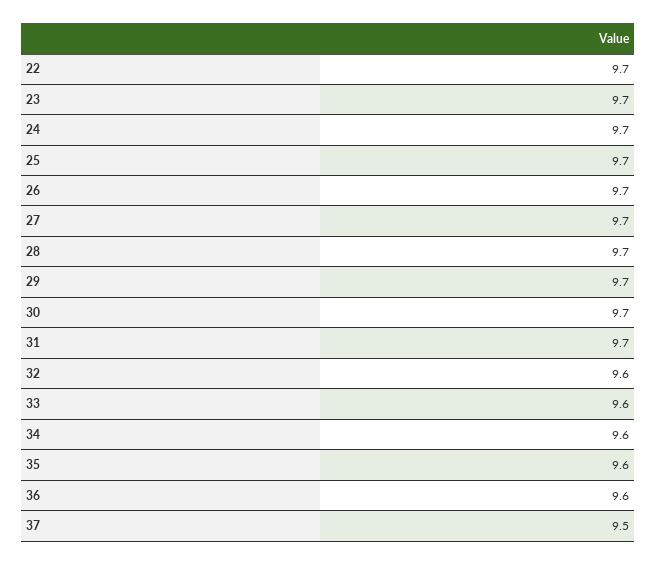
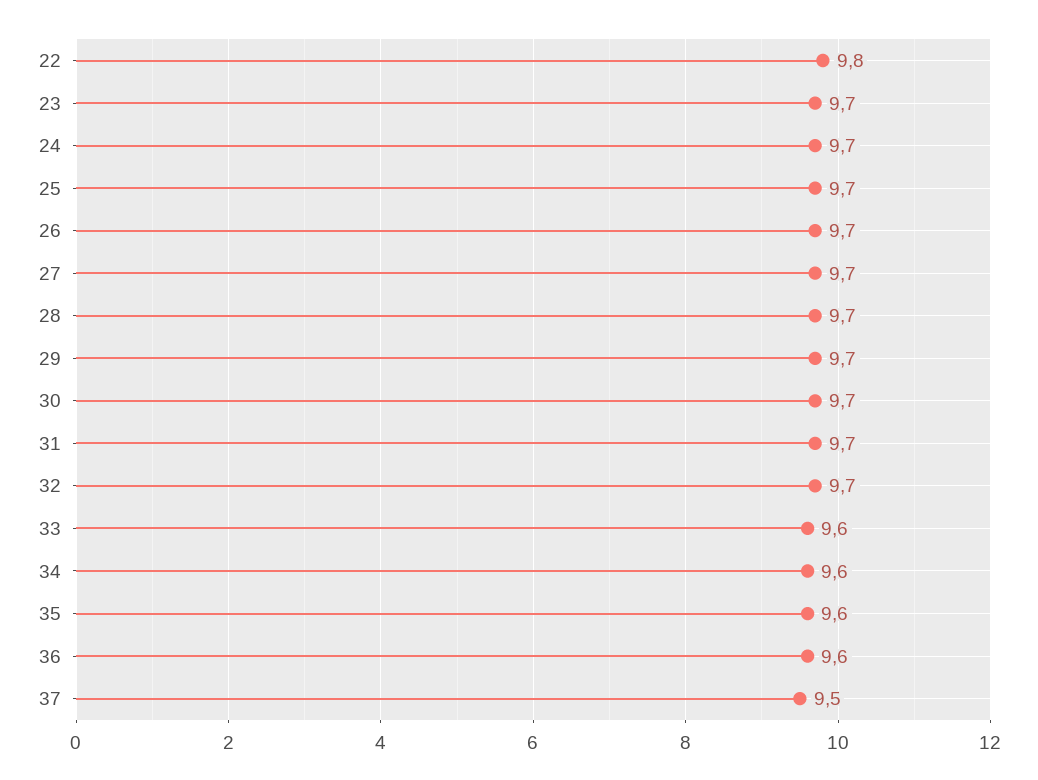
  {
-   "22": 9.7,
+   "22": 9.8,
    "23": 9.7,
    "24": 9.7,
    "25": 9.7,
    "26": 9.7,
    "27": 9.7,
    "28": 9.7,
    "29": 9.7,
    "30": 9.7,
    "31": 9.7,
-   "32": 9.6,
+   "32": 9.7,
    "33": 9.6,
    "34": 9.6,
    "35": 9.6,
    "36": 9.6,
    "37": 9.5
  }

